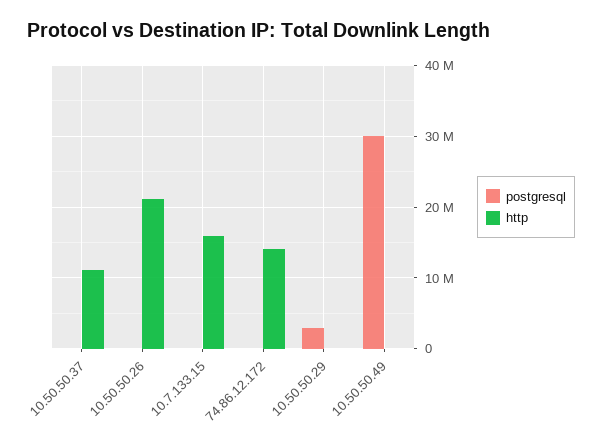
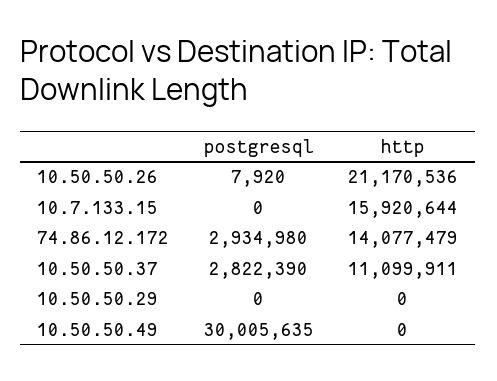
  {
    "postgresql": {
-     "10.50.50.37": 0,
+     "10.50.50.37": 2822390,
      "10.50.50.26": 7920,
      "10.7.133.15": 0,
-     "74.86.12.172": 0,
+     "74.86.12.172": 2934980,
-     "10.50.50.29": 3000000,
+     "10.50.50.29": 0,
      "10.50.50.49": 30005635
    },
    "http": {
      "10.50.50.37": 11099911,
      "10.50.50.26": 21170536,
      "10.7.133.15": 15920644,
      "74.86.12.172": 14077479,
      "10.50.50.29": 0,
      "10.50.50.49": 0
    }
  }

